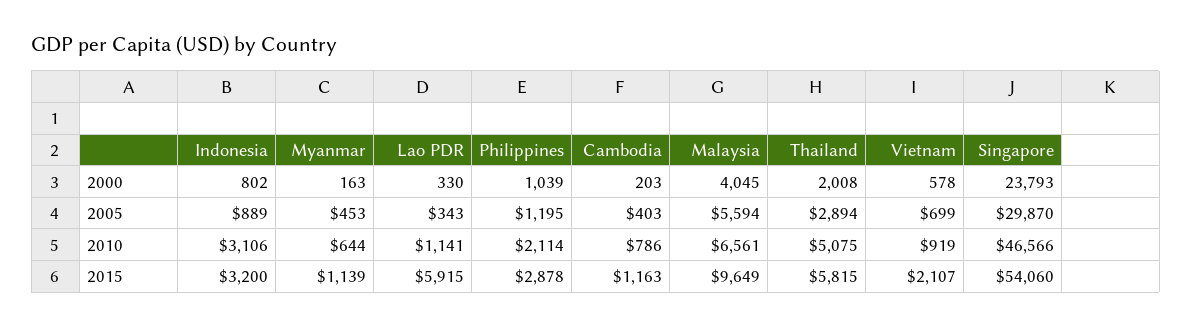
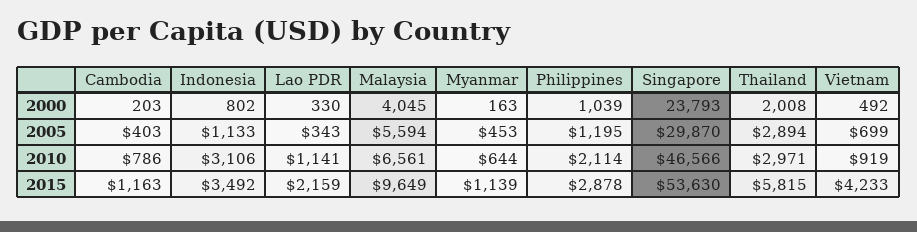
  {
    "Indonesia": {
      "2000": 802,
-     "2005": 889,
+     "2005": 1133,
      "2010": 3106,
-     "2015": 3200
+     "2015": 3492
    },
    "Myanmar": {
      "2000": 163,
      "2005": 453,
      "2010": 644,
      "2015": 1139
    },
    "Lao PDR": {
      "2000": 330,
      "2005": 343,
      "2010": 1141,
-     "2015": 5915
+     "2015": 2159
    },
    "Philippines": {
      "2000": 1039,
      "2005": 1195,
      "2010": 2114,
      "2015": 2878
    },
    "Cambodia": {
      "2000": 203,
      "2005": 403,
      "2010": 786,
      "2015": 1163
    },
    "Malaysia": {
      "2000": 4045,
      "2005": 5594,
      "2010": 6561,
      "2015": 9649
    },
    "Thailand": {
      "2000": 2008,
      "2005": 2894,
-     "2010": 5075,
+     "2010": 2971,
      "2015": 5815
    },
    "Vietnam": {
-     "2000": 578,
+     "2000": 492,
      "2005": 699,
      "2010": 919,
-     "2015": 2107
+     "2015": 4233
    },
    "Singapore": {
      "2000": 23793,
      "2005": 29870,
      "2010": 46566,
-     "2015": 54060
+     "2015": 53630
    }
  }

